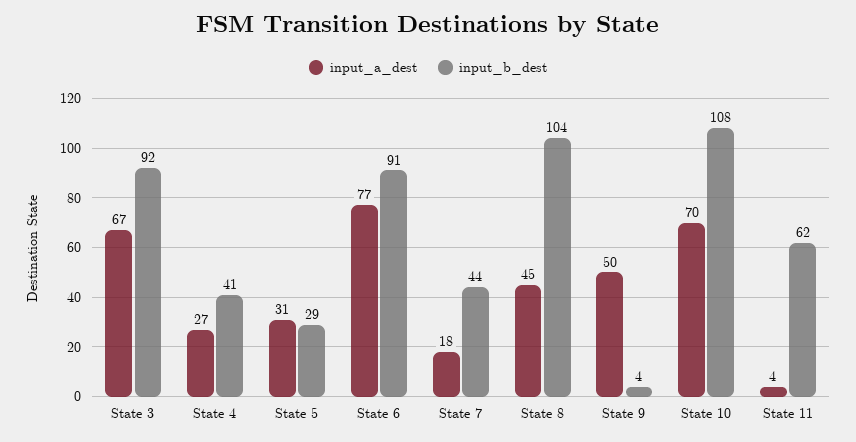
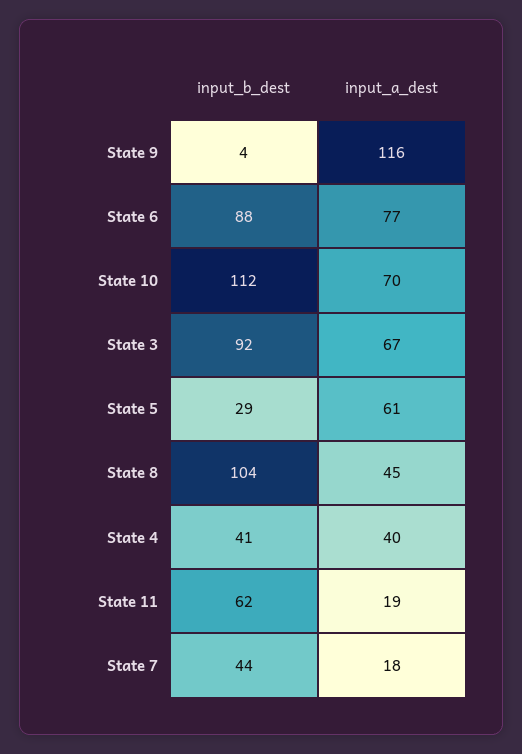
  {
    "input_a_dest": {
      "State 3": 67,
-     "State 4": 27,
+     "State 4": 40,
-     "State 5": 31,
+     "State 5": 61,
      "State 6": 77,
      "State 7": 18,
      "State 8": 45,
-     "State 9": 50,
+     "State 9": 116,
      "State 10": 70,
-     "State 11": 4
+     "State 11": 19
    },
    "input_b_dest": {
      "State 3": 92,
      "State 4": 41,
      "State 5": 29,
-     "State 6": 91,
+     "State 6": 88,
      "State 7": 44,
      "State 8": 104,
      "State 9": 4,
-     "State 10": 108,
+     "State 10": 112,
      "State 11": 62
    }
  }

